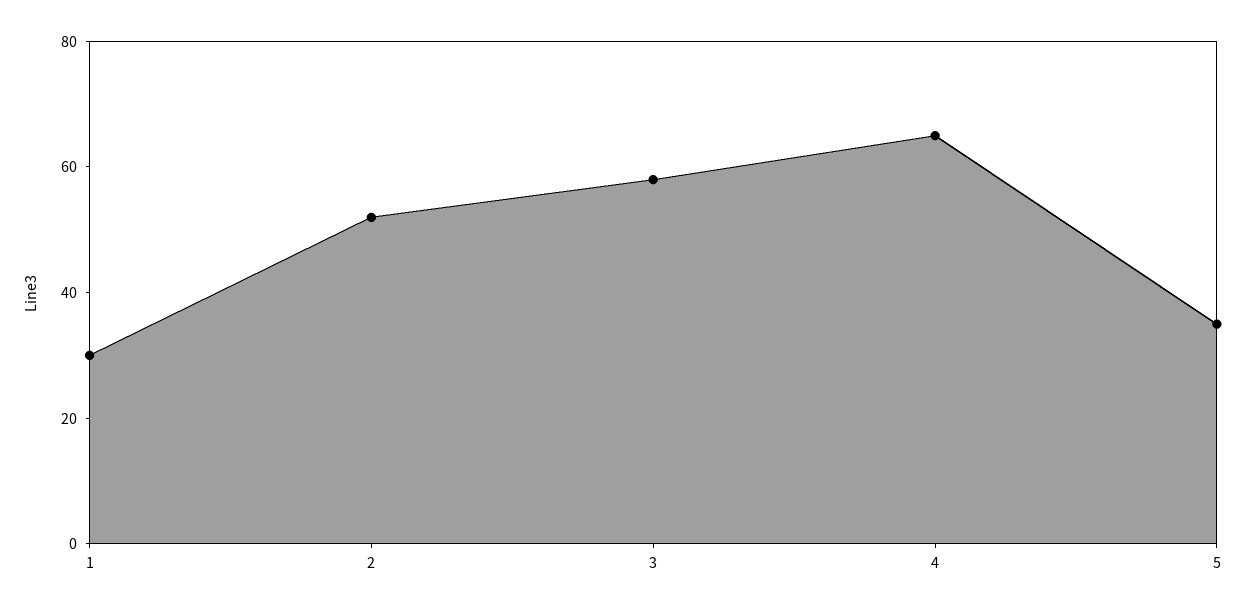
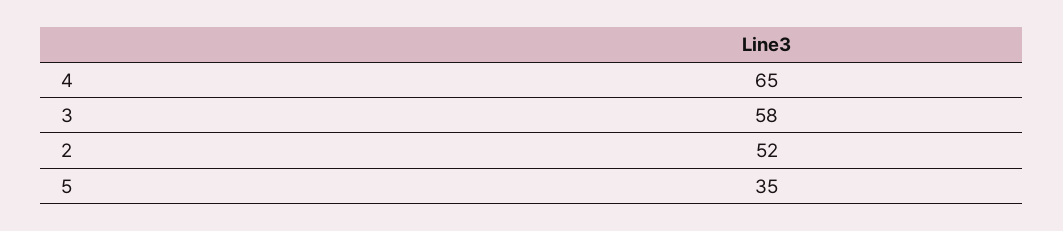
  {
-   "1": 30,
    "2": 52,
    "3": 58,
    "4": 65,
    "5": 35
  }

